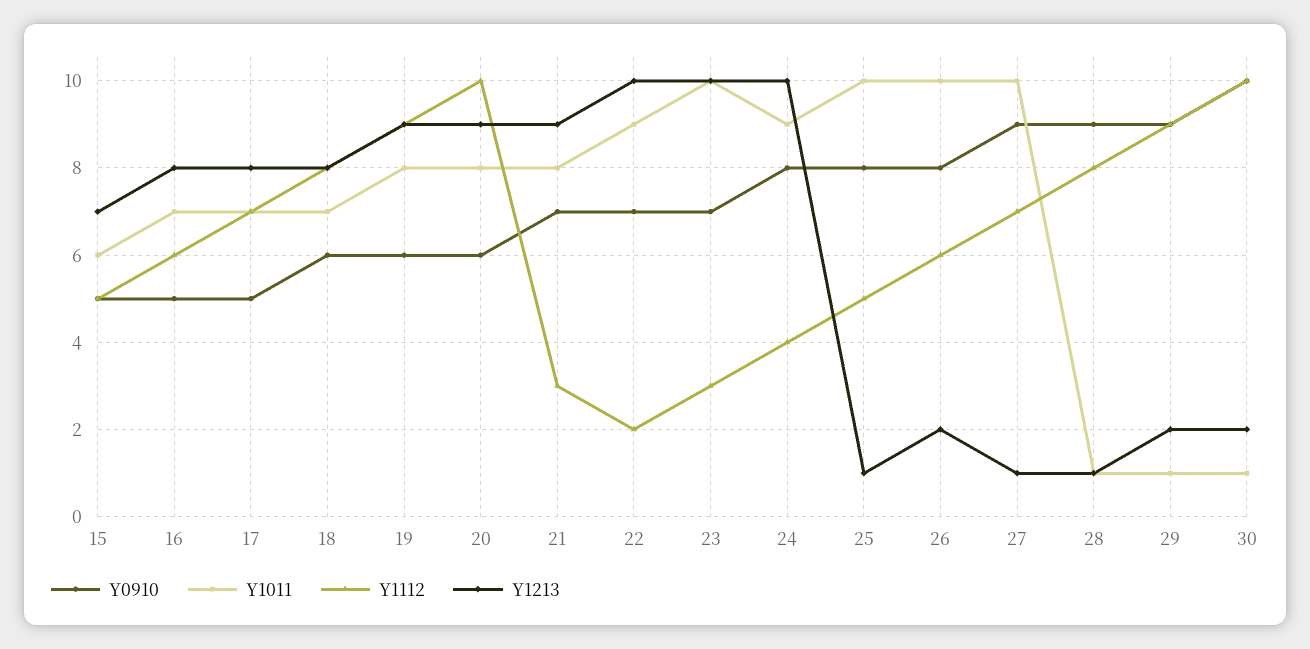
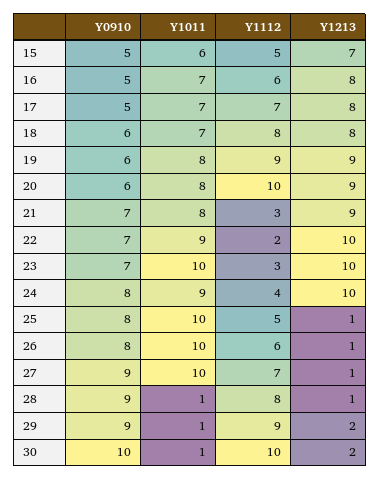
  {
    "Y0910": {
      "15": 5,
      "16": 5,
      "17": 5,
      "18": 6,
      "19": 6,
      "20": 6,
      "21": 7,
      "22": 7,
      "23": 7,
      "24": 8,
      "25": 8,
      "26": 8,
      "27": 9,
      "28": 9,
      "29": 9,
      "30": 10
    },
    "Y1011": {
      "15": 6,
      "16": 7,
      "17": 7,
      "18": 7,
      "19": 8,
      "20": 8,
      "21": 8,
      "22": 9,
      "23": 10,
      "24": 9,
      "25": 10,
      "26": 10,
      "27": 10,
      "28": 1,
      "29": 1,
      "30": 1
    },
    "Y1112": {
      "15": 5,
      "16": 6,
      "17": 7,
      "18": 8,
      "19": 9,
      "20": 10,
      "21": 3,
      "22": 2,
      "23": 3,
      "24": 4,
      "25": 5,
      "26": 6,
      "27": 7,
      "28": 8,
      "29": 9,
      "30": 10
    },
    "Y1213": {
      "15": 7,
      "16": 8,
      "17": 8,
      "18": 8,
      "19": 9,
      "20": 9,
      "21": 9,
      "22": 10,
      "23": 10,
      "24": 10,
      "25": 1,
-     "26": 2,
+     "26": 1,
      "27": 1,
      "28": 1,
      "29": 2,
      "30": 2
    }
  }

